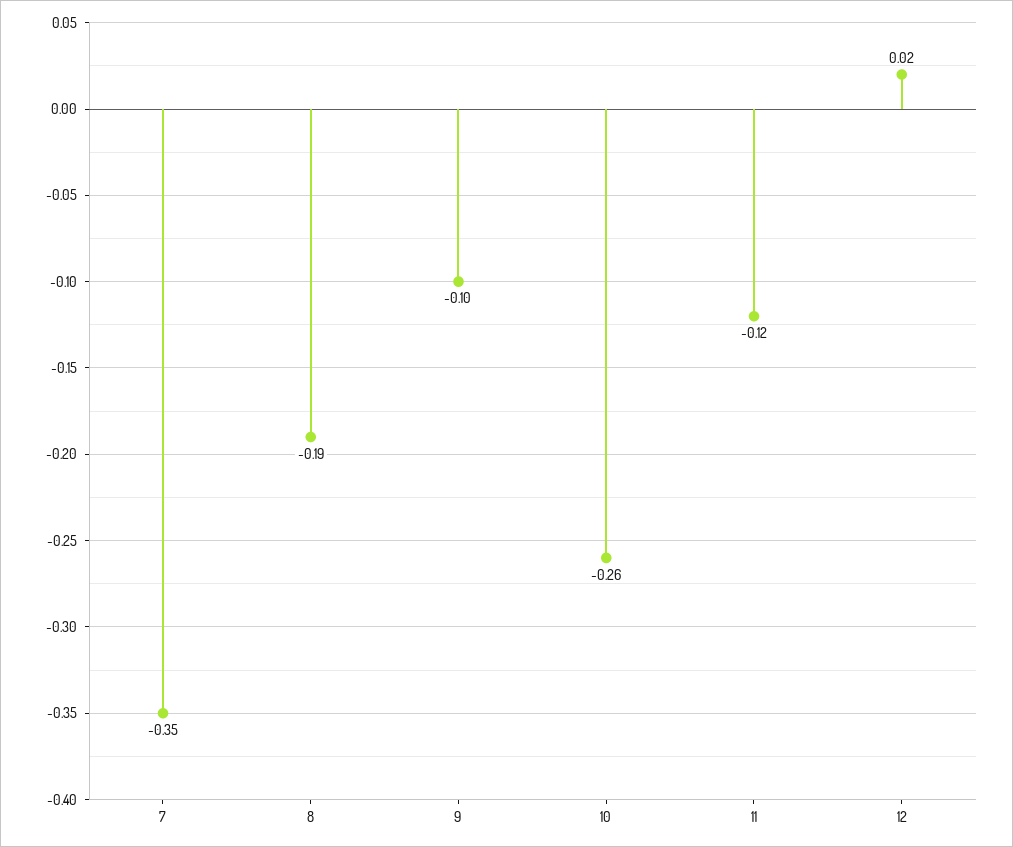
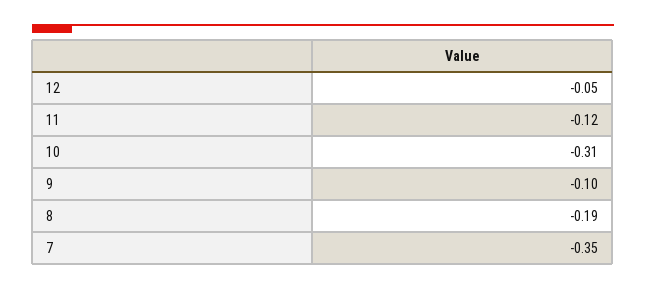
  {
    "7": -0.35,
    "8": -0.19,
    "9": -0.1,
-   "10": -0.26,
+   "10": -0.31,
    "11": -0.12,
-   "12": 0.02
+   "12": -0.05
  }

